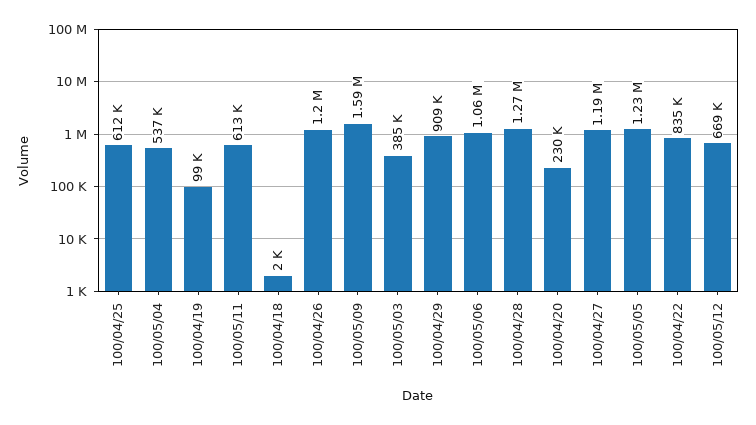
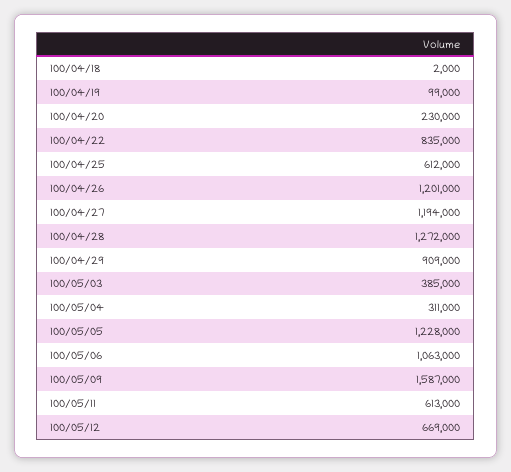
  {
    "100/04/25": 612000,
-   "100/05/04": 537000,
+   "100/05/04": 311000,
    "100/04/19": 99000,
    "100/05/11": 613000,
    "100/04/18": 2000,
    "100/04/26": 1201000,
    "100/05/09": 1587000,
    "100/05/03": 385000,
    "100/04/29": 909000,
    "100/05/06": 1063000,
    "100/04/28": 1272000,
    "100/04/20": 230000,
    "100/04/27": 1194000,
    "100/05/05": 1228000,
    "100/04/22": 835000,
    "100/05/12": 669000
  }

